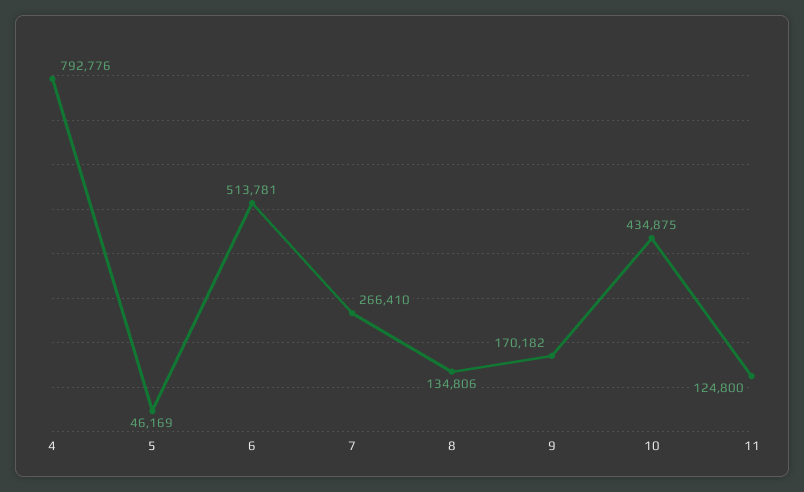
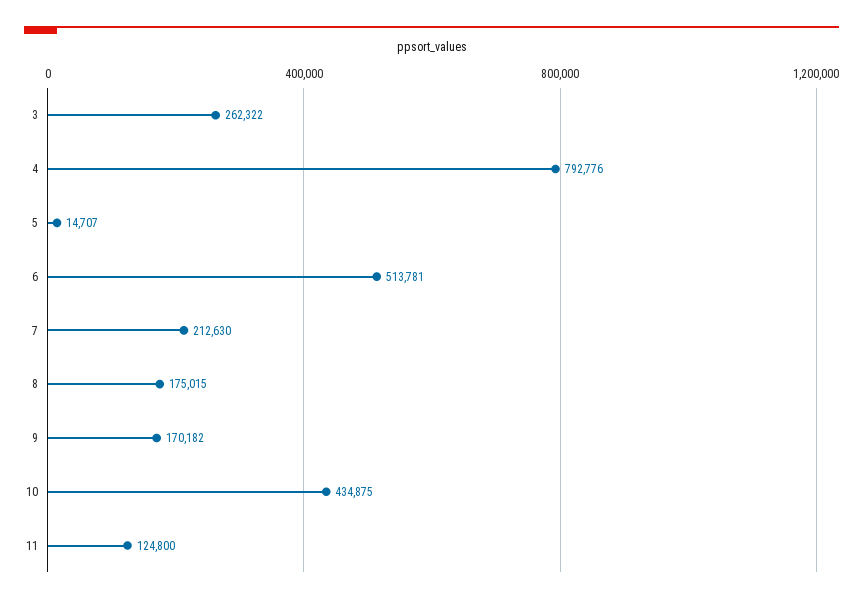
  {
    "4": 792776,
-   "5": 46169,
+   "5": 14707,
    "6": 513781,
-   "7": 266410,
+   "7": 212630,
-   "8": 134806,
+   "8": 175015,
    "9": 170182,
    "10": 434875,
-   "11": 124800
+   "11": 124800,
+   "3": 262322
  }

